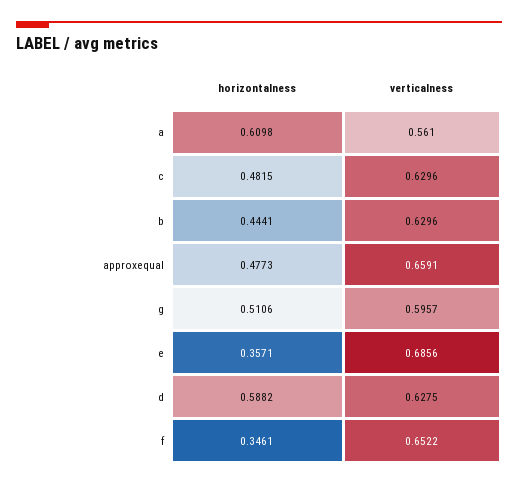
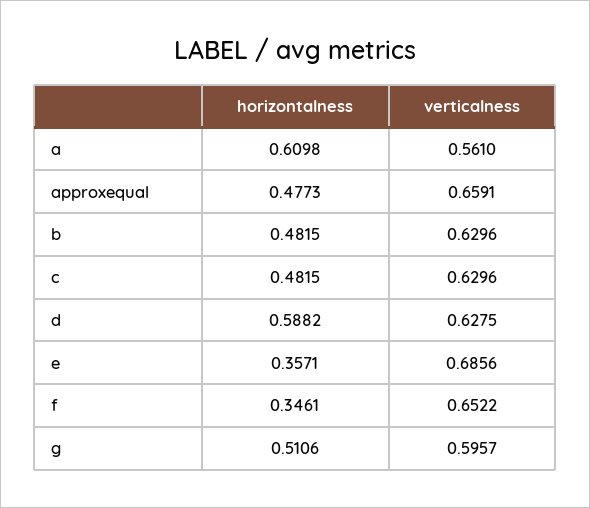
  {
    "horizontalness": {
      "a": 0.6098,
      "c": 0.4815,
-     "b": 0.4441,
+     "b": 0.4815,
      "approxequal": 0.4773,
      "g": 0.5106,
      "e": 0.3571,
      "d": 0.5882,
      "f": 0.3461
    },
    "verticalness": {
      "a": 0.561,
      "c": 0.6296,
      "b": 0.6296,
      "approxequal": 0.6591,
      "g": 0.5957,
      "e": 0.6856,
      "d": 0.6275,
      "f": 0.6522
    }
  }

